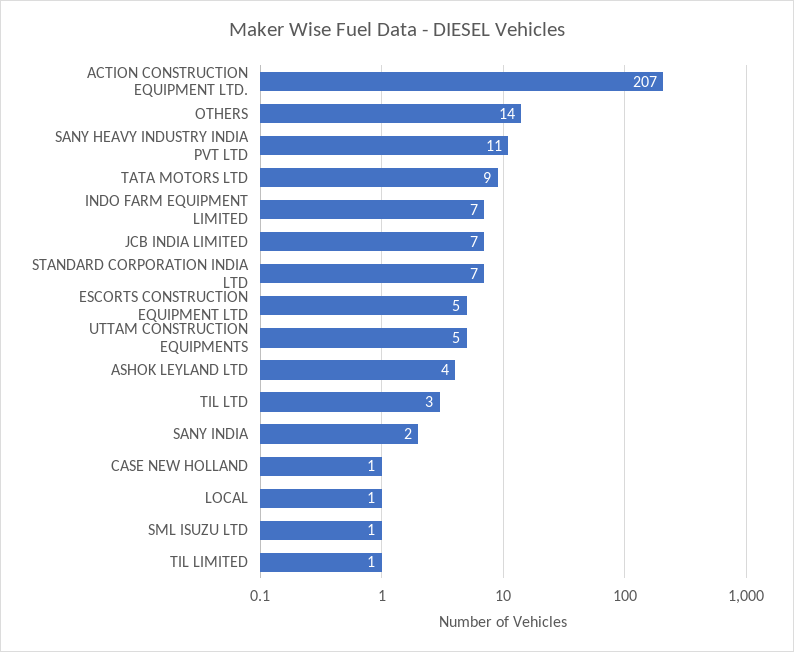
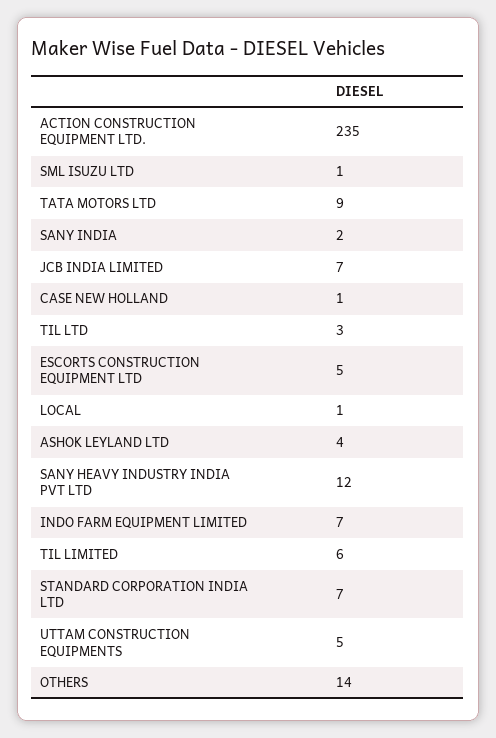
  {
-   "ACTION CONSTRUCTION EQUIPMENT LTD.": 207,
+   "ACTION CONSTRUCTION EQUIPMENT LTD.": 235,
    "OTHERS": 14,
-   "SANY HEAVY INDUSTRY INDIA PVT LTD": 11,
+   "SANY HEAVY INDUSTRY INDIA PVT LTD": 12,
    "TATA MOTORS LTD": 9,
    "INDO FARM EQUIPMENT LIMITED": 7,
    "JCB INDIA LIMITED": 7,
    "STANDARD CORPORATION INDIA LTD": 7,
    "ESCORTS CONSTRUCTION EQUIPMENT LTD": 5,
    "UTTAM CONSTRUCTION EQUIPMENTS": 5,
    "ASHOK LEYLAND LTD": 4,
    "TIL LTD": 3,
    "SANY INDIA": 2,
    "CASE NEW HOLLAND": 1,
    "LOCAL": 1,
    "SML ISUZU LTD": 1,
-   "TIL LIMITED": 1
+   "TIL LIMITED": 6
  }

